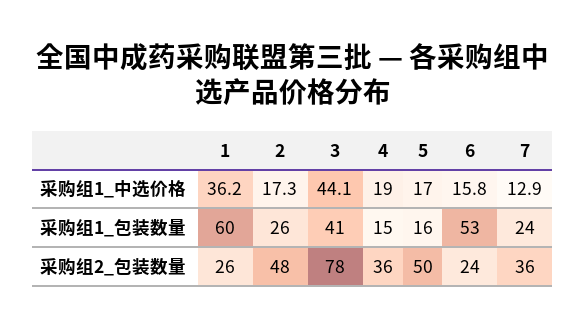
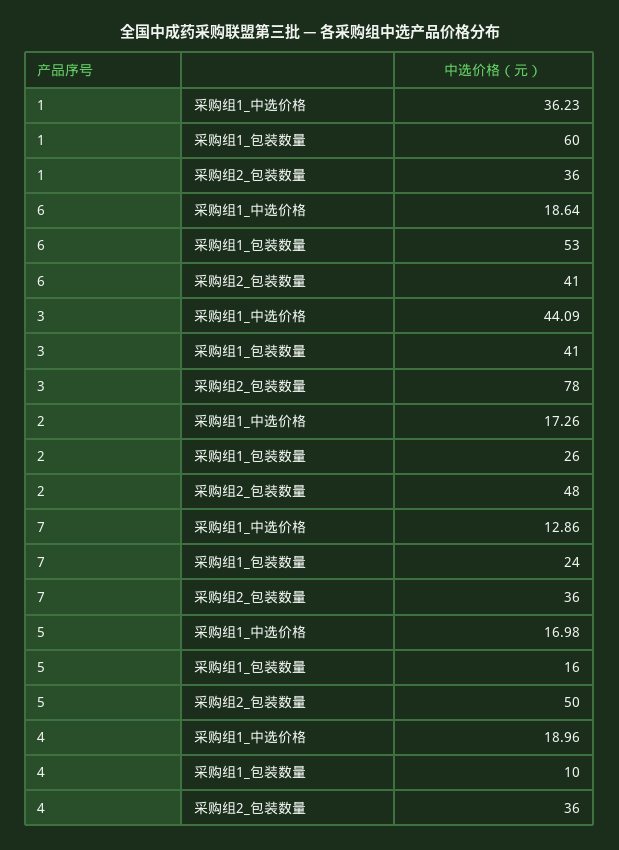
  {
    "1": {
      "采购组1_中选价格": 36.23,
      "采购组1_包装数量": 60,
-     "采购组2_包装数量": 26
+     "采购组2_包装数量": 36
    },
    "2": {
      "采购组1_中选价格": 17.26,
      "采购组1_包装数量": 26,
      "采购组2_包装数量": 48
    },
    "3": {
      "采购组1_中选价格": 44.09,
      "采购组1_包装数量": 41,
      "采购组2_包装数量": 78
    },
    "4": {
      "采购组1_中选价格": 18.96,
-     "采购组1_包装数量": 15,
+     "采购组1_包装数量": 10,
      "采购组2_包装数量": 36
    },
    "5": {
      "采购组1_中选价格": 16.98,
      "采购组1_包装数量": 16,
      "采购组2_包装数量": 50
    },
    "6": {
-     "采购组1_中选价格": 15.8,
+     "采购组1_中选价格": 18.64,
      "采购组1_包装数量": 53,
-     "采购组2_包装数量": 24
+     "采购组2_包装数量": 41
    },
    "7": {
      "采购组1_中选价格": 12.86,
      "采购组1_包装数量": 24,
      "采购组2_包装数量": 36
    }
  }

